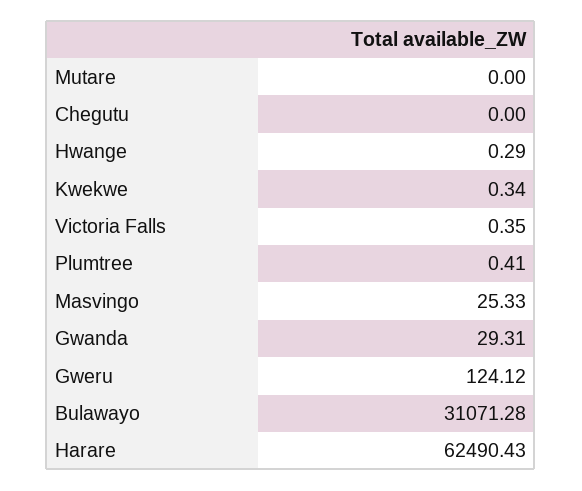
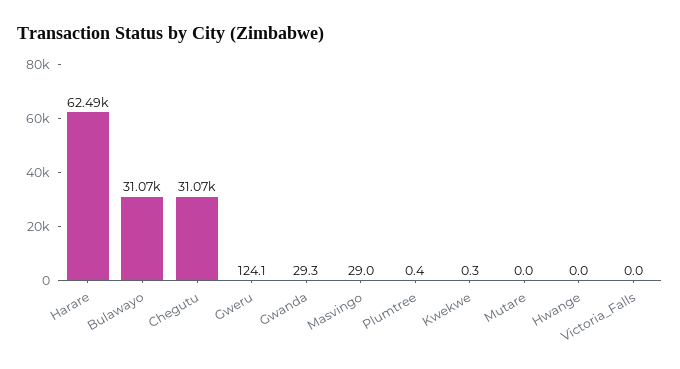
  {
    "Mutare": 0,
-   "Chegutu": 0,
+   "Chegutu": 31070,
-   "Hwange": 0.29,
+   "Hwange": 0,
    "Kwekwe": 0.34,
-   "Victoria Falls": 0.35,
+   "Victoria Falls": 0,
    "Plumtree": 0.41,
-   "Masvingo": 25.33,
+   "Masvingo": 29,
    "Gwanda": 29.31,
    "Gweru": 124.12,
    "Bulawayo": 31071.28,
    "Harare": 62490.43
  }

